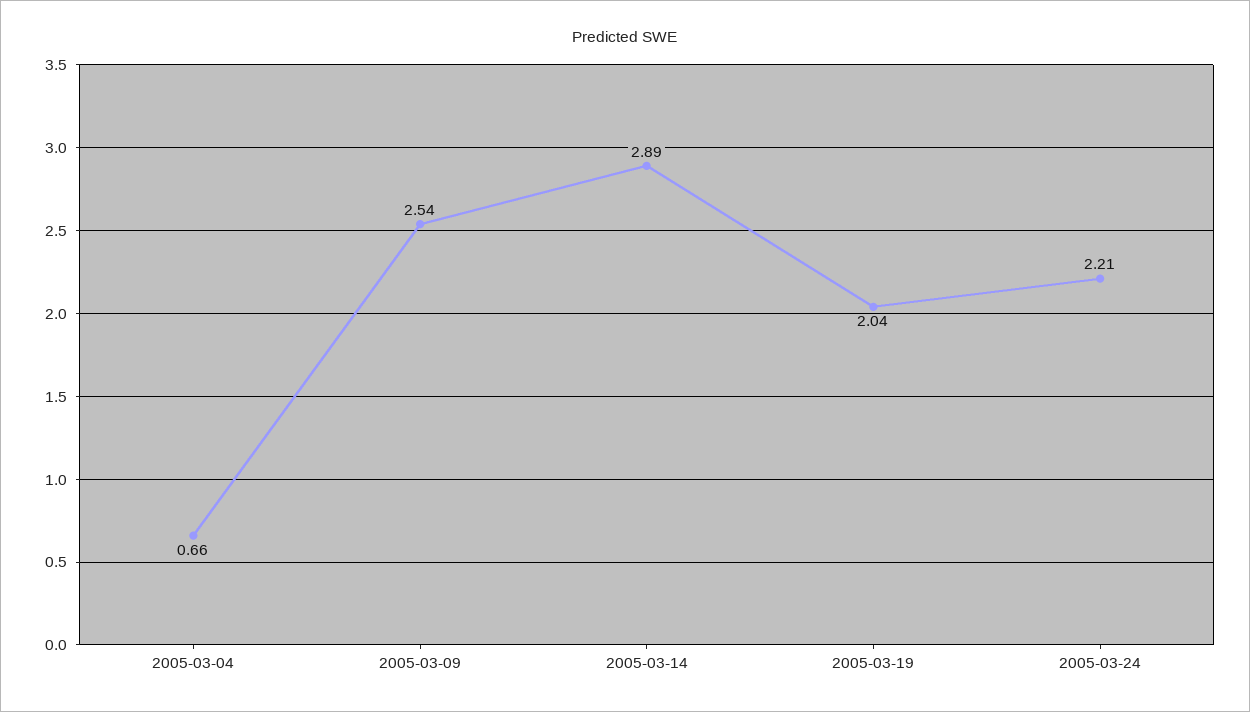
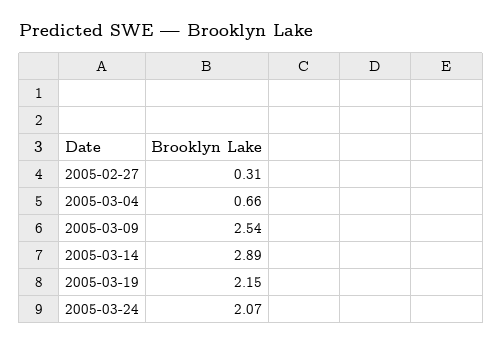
  {
    "2005-03-04": 0.66,
    "2005-03-09": 2.54,
    "2005-03-14": 2.89,
-   "2005-03-19": 2.04,
+   "2005-03-19": 2.15,
-   "2005-03-24": 2.21
+   "2005-03-24": 2.07,
+   "2005-02-27": 0.31
  }

